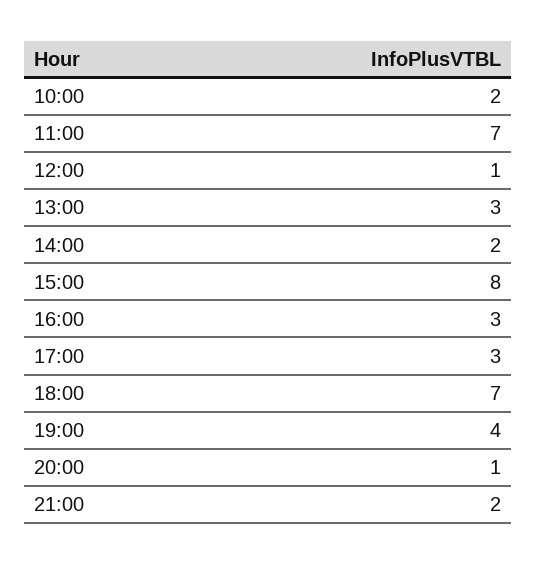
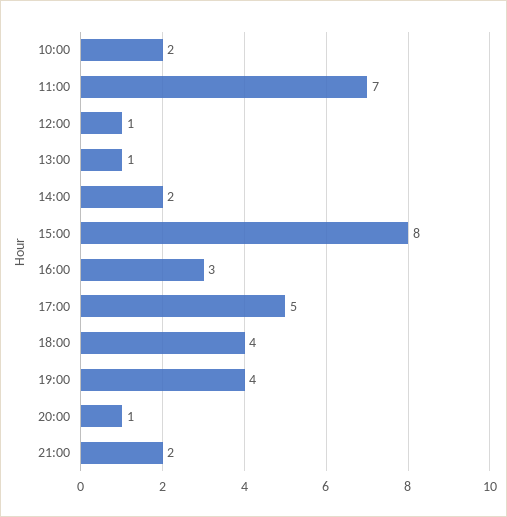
  {
    "10:00": 2,
    "11:00": 7,
    "12:00": 1,
-   "13:00": 3,
+   "13:00": 1,
    "14:00": 2,
    "15:00": 8,
    "16:00": 3,
-   "17:00": 3,
+   "17:00": 5,
-   "18:00": 7,
+   "18:00": 4,
    "19:00": 4,
    "20:00": 1,
    "21:00": 2
  }

